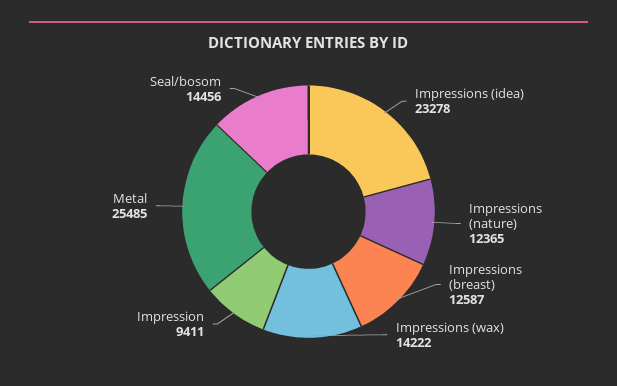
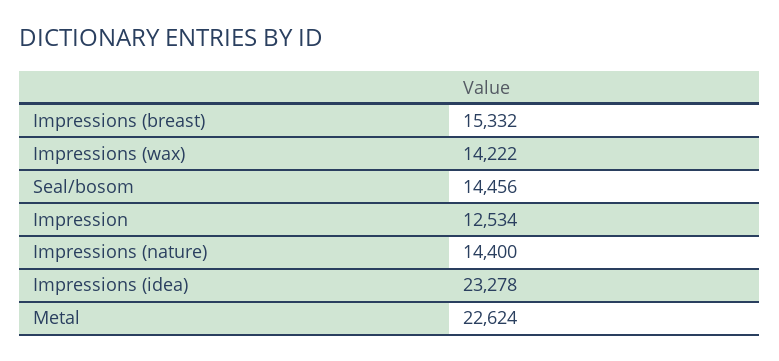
  {
    "Impressions (idea)": 23278,
-   "Impressions (nature)": 12365,
+   "Impressions (nature)": 14400,
-   "Impressions (breast)": 12587,
+   "Impressions (breast)": 15332,
    "Impressions (wax)": 14222,
-   "Impression": 9411,
+   "Impression": 12534,
-   "Metal": 25485,
+   "Metal": 22624,
    "Seal/bosom": 14456
  }

